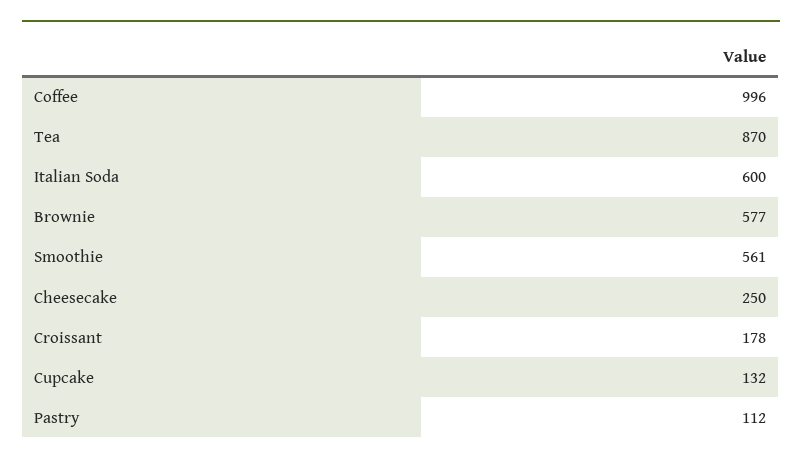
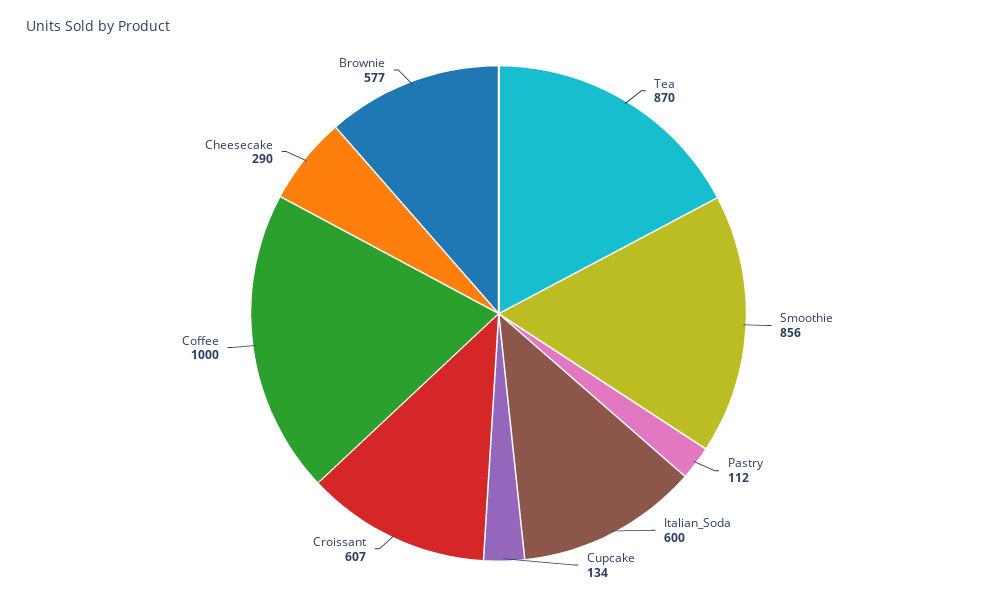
  {
-   "Coffee": 996,
+   "Coffee": 1000,
    "Tea": 870,
    "Italian Soda": 600,
    "Brownie": 577,
-   "Smoothie": 561,
+   "Smoothie": 856,
-   "Cheesecake": 250,
+   "Cheesecake": 290,
-   "Croissant": 178,
+   "Croissant": 607,
-   "Cupcake": 132,
+   "Cupcake": 134,
    "Pastry": 112
  }

